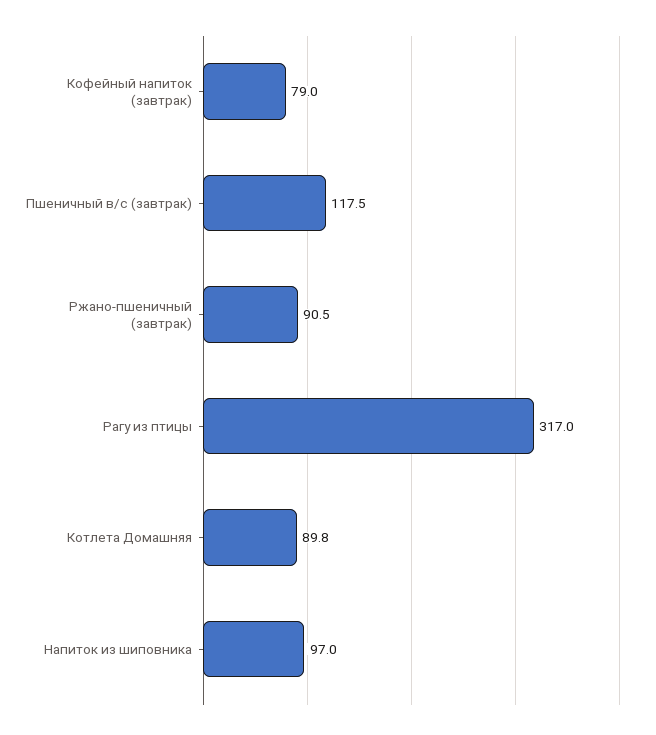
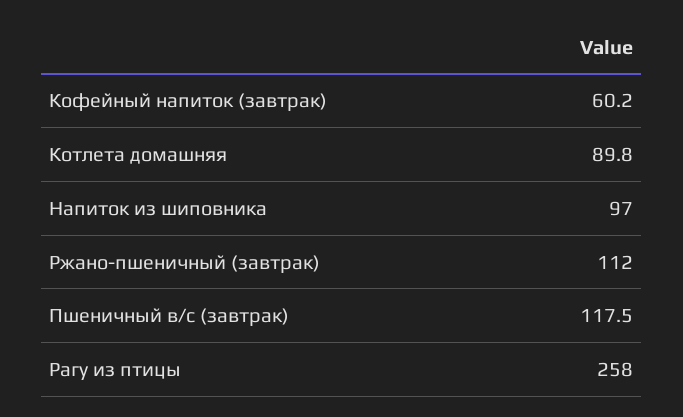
  {
-   "Кофейный напиток (завтрак)": 79,
+   "Кофейный напиток (завтрак)": 60.2,
    "Пшеничный в/с (завтрак)": 117.5,
-   "Ржано-пшеничный (завтрак)": 90.5,
+   "Ржано-пшеничный (завтрак)": 112,
-   "Рагу из птицы": 317,
+   "Рагу из птицы": 258,
    "Котлета Домашняя": 89.8,
    "Напиток из шиповника": 97
  }

